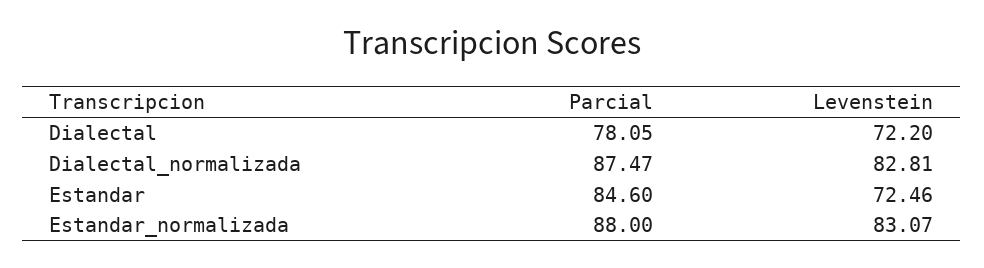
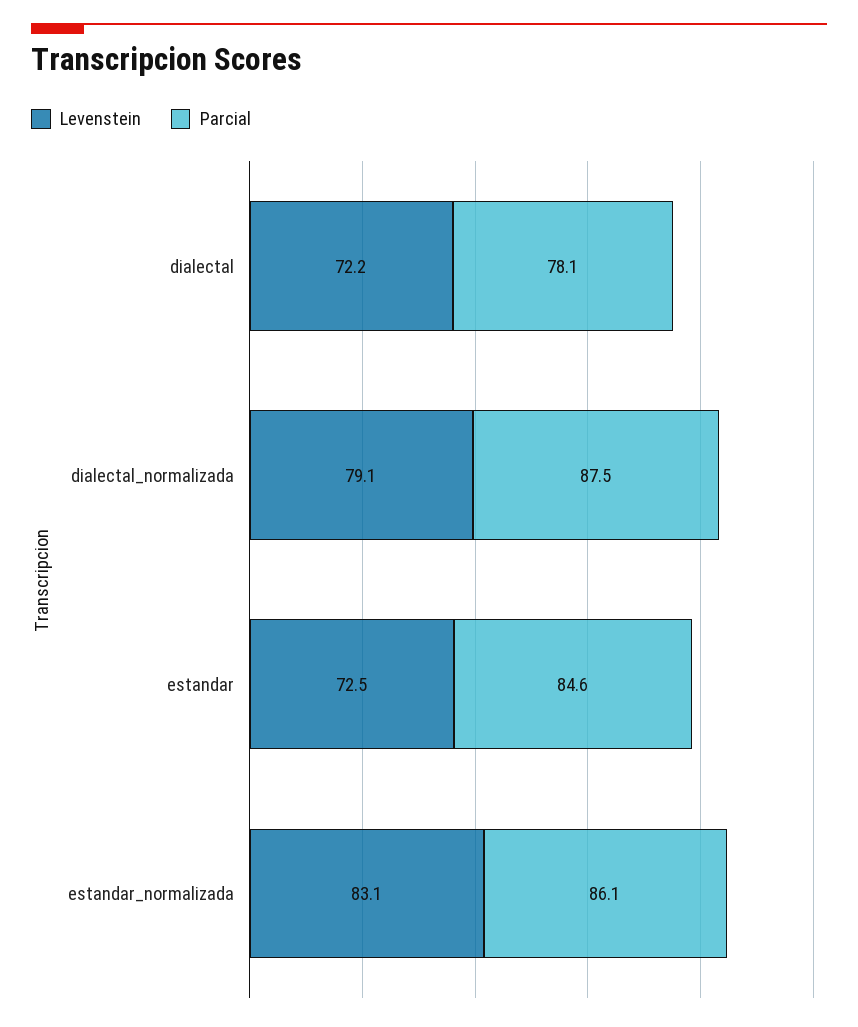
  {
    "Parcial": {
      "Dialectal": 78.05,
      "Dialectal_normalizada": 87.47,
      "Estandar": 84.6,
-     "Estandar_normalizada": 88
+     "Estandar_normalizada": 86.1
    },
    "Levenstein": {
      "Dialectal": 72.2,
-     "Dialectal_normalizada": 82.81,
+     "Dialectal_normalizada": 79.1,
      "Estandar": 72.46,
      "Estandar_normalizada": 83.07
    }
  }

